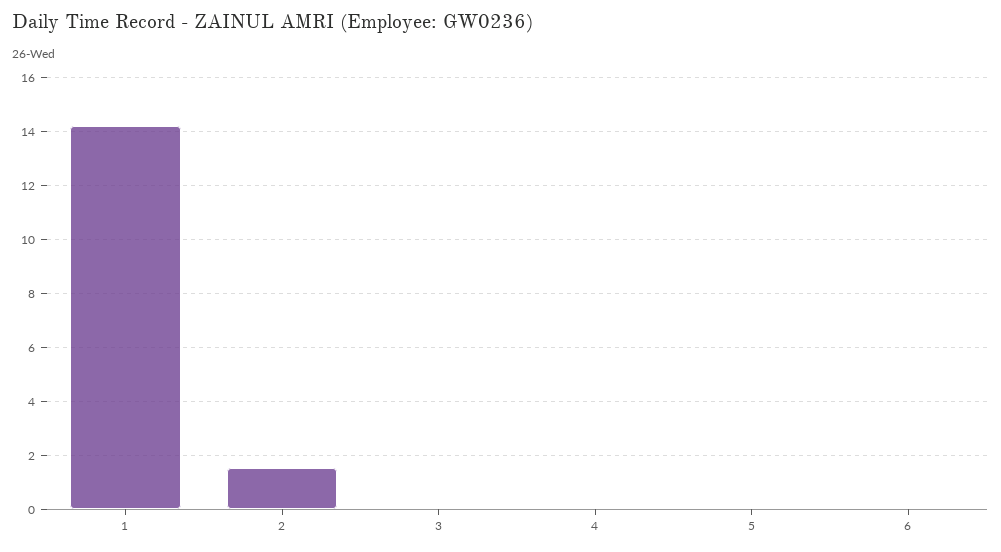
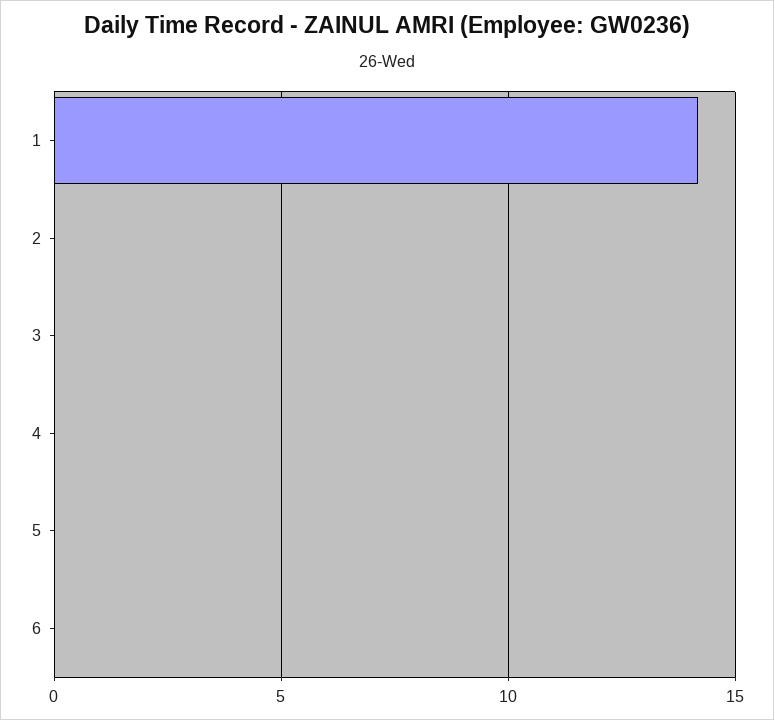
  {
    "1": 14.25,
-   "2": 1.5,
+   "2": 0,
    "3": 0,
    "4": 0,
    "5": 0,
    "6": 0
  }

